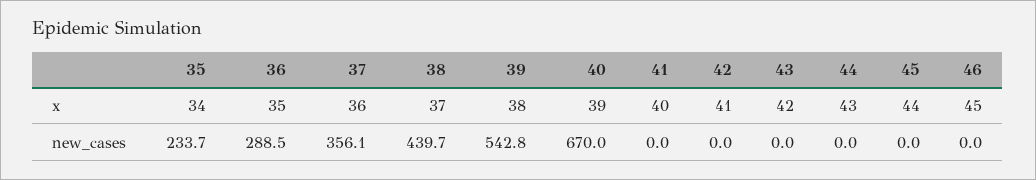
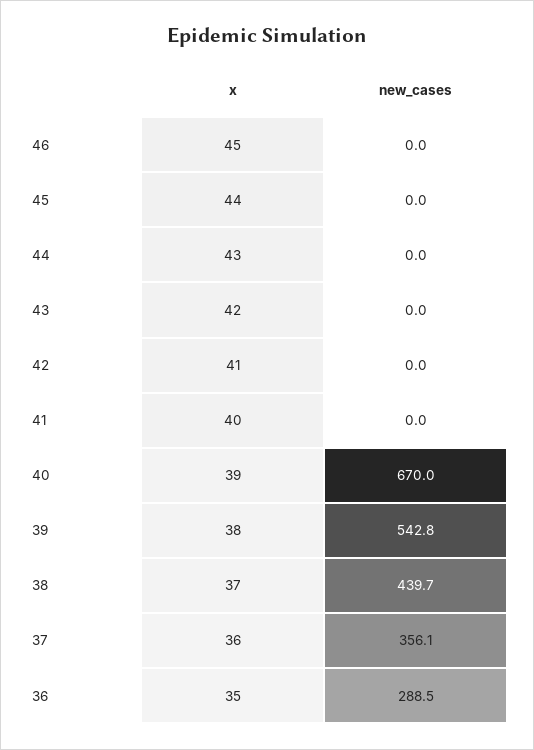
  {
-   "35": {
-     "x": 34,
-     "new_cases": 233.7
-   },
    "36": {
      "x": 35,
      "new_cases": 288.5
    },
    "37": {
      "x": 36,
      "new_cases": 356.1
    },
    "38": {
      "x": 37,
      "new_cases": 439.7
    },
    "39": {
      "x": 38,
      "new_cases": 542.8
    },
    "40": {
      "x": 39,
      "new_cases": 670
    },
    "41": {
      "x": 40,
      "new_cases": 0
    },
    "42": {
      "x": 41,
      "new_cases": 0
    },
    "43": {
      "x": 42,
      "new_cases": 0
    },
    "44": {
      "x": 43,
      "new_cases": 0
    },
    "45": {
      "x": 44,
      "new_cases": 0
    },
    "46": {
      "x": 45,
      "new_cases": 0
    }
  }

